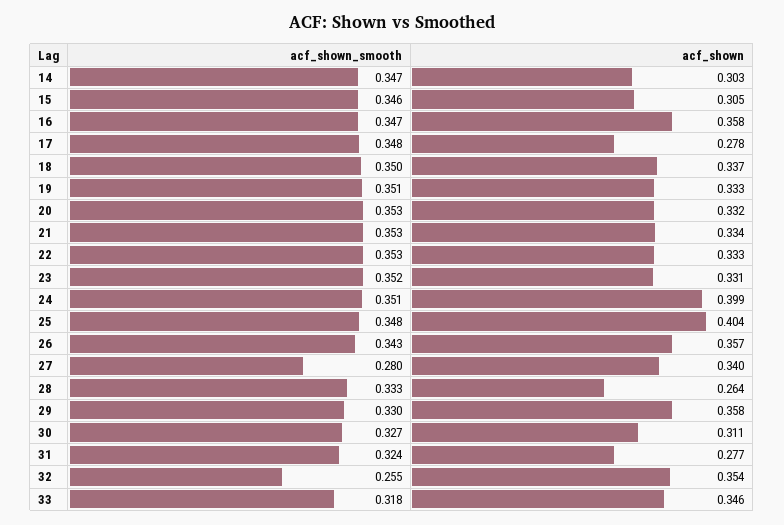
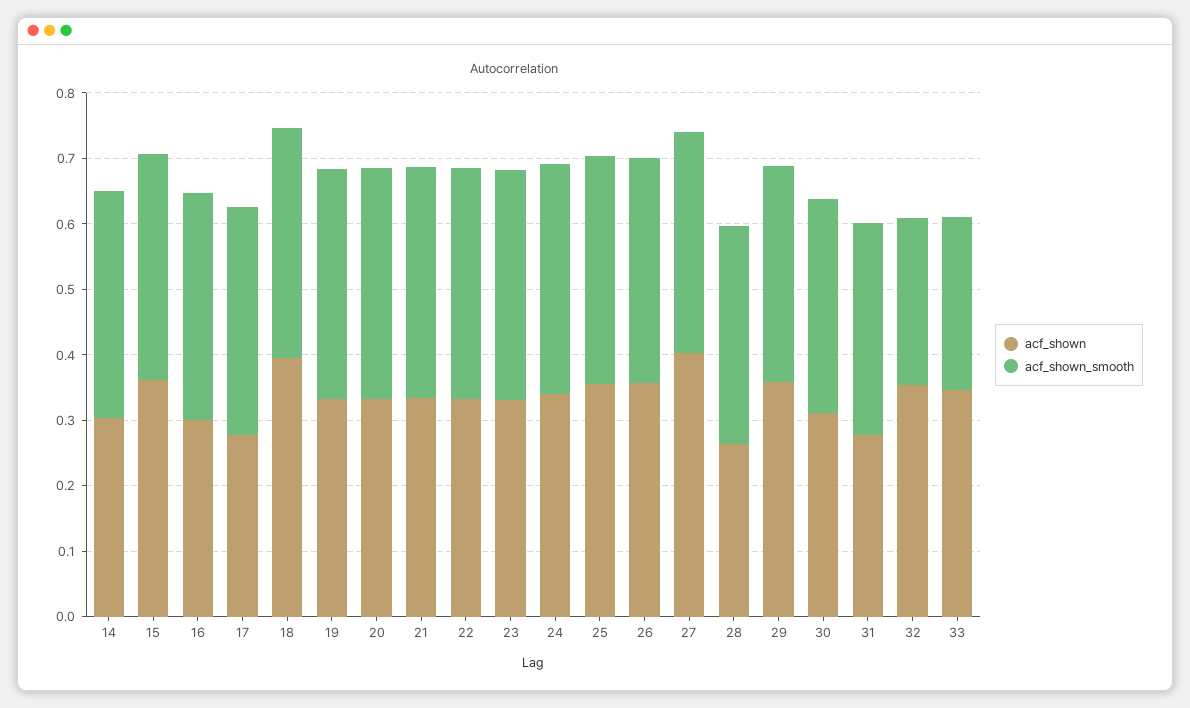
  {
    "acf_shown_smooth": {
      "14": 0.347,
      "15": 0.346,
      "16": 0.347,
      "17": 0.348,
      "18": 0.35,
      "19": 0.351,
      "20": 0.353,
      "21": 0.353,
      "22": 0.353,
      "23": 0.352,
      "24": 0.351,
      "25": 0.348,
      "26": 0.343,
-     "27": 0.28,
+     "27": 0.34,
      "28": 0.333,
      "29": 0.33,
      "30": 0.327,
      "31": 0.324,
      "32": 0.255,
-     "33": 0.318
+     "33": 0.26
    },
    "acf_shown": {
      "14": 0.303,
-     "15": 0.305,
+     "15": 0.36,
-     "16": 0.358,
+     "16": 0.3,
      "17": 0.278,
-     "18": 0.337,
+     "18": 0.4,
      "19": 0.333,
      "20": 0.332,
      "21": 0.334,
      "22": 0.333,
      "23": 0.331,
-     "24": 0.399,
+     "24": 0.34,
-     "25": 0.404,
+     "25": 0.36,
      "26": 0.357,
-     "27": 0.34,
+     "27": 0.4,
      "28": 0.264,
      "29": 0.358,
      "30": 0.311,
      "31": 0.277,
      "32": 0.354,
      "33": 0.346
    }
  }

